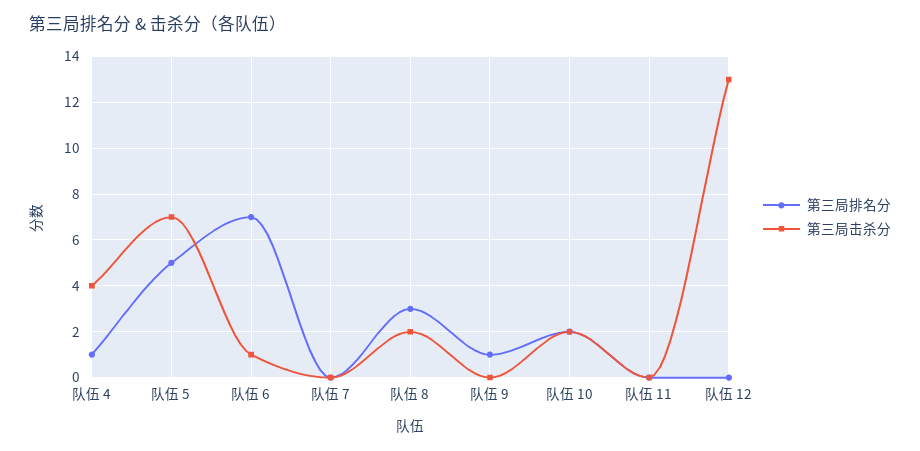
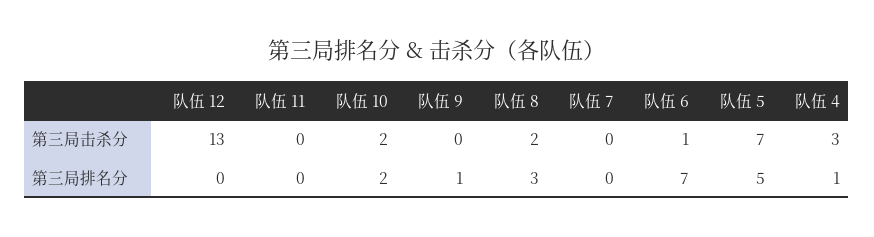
  {
    "第三局排名分": {
      "队伍 4": 1,
      "队伍 5": 5,
      "队伍 6": 7,
      "队伍 7": 0,
      "队伍 8": 3,
      "队伍 9": 1,
      "队伍 10": 2,
      "队伍 11": 0,
      "队伍 12": 0
    },
    "第三局击杀分": {
-     "队伍 4": 4,
+     "队伍 4": 3,
      "队伍 5": 7,
      "队伍 6": 1,
      "队伍 7": 0,
      "队伍 8": 2,
      "队伍 9": 0,
      "队伍 10": 2,
      "队伍 11": 0,
      "队伍 12": 13
    }
  }

